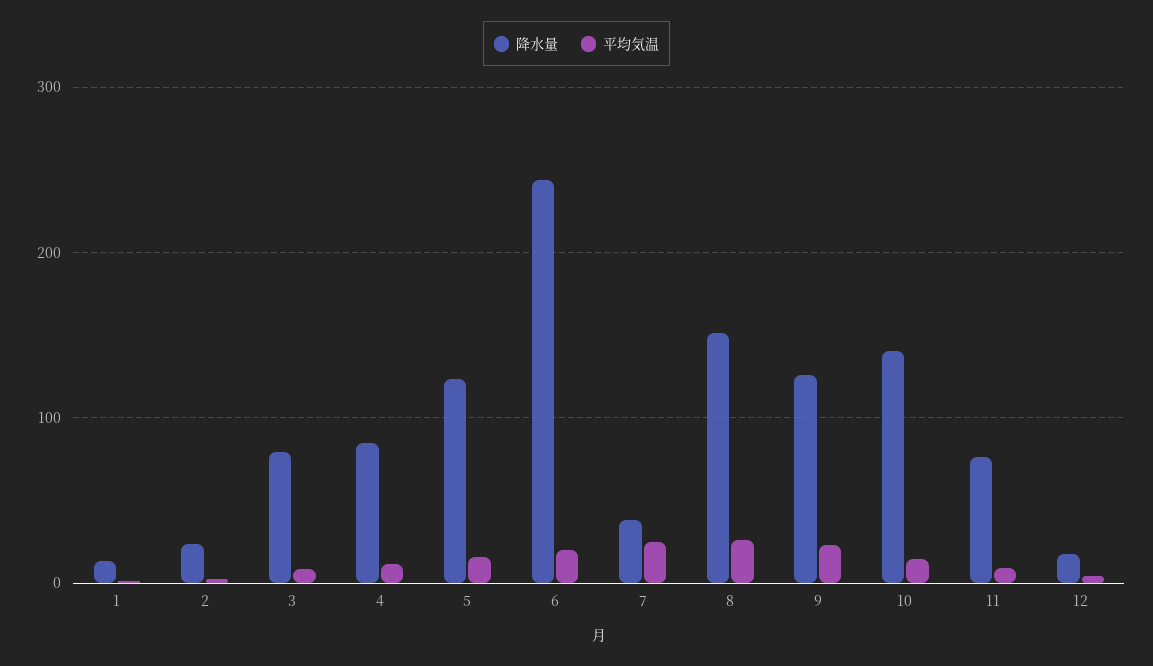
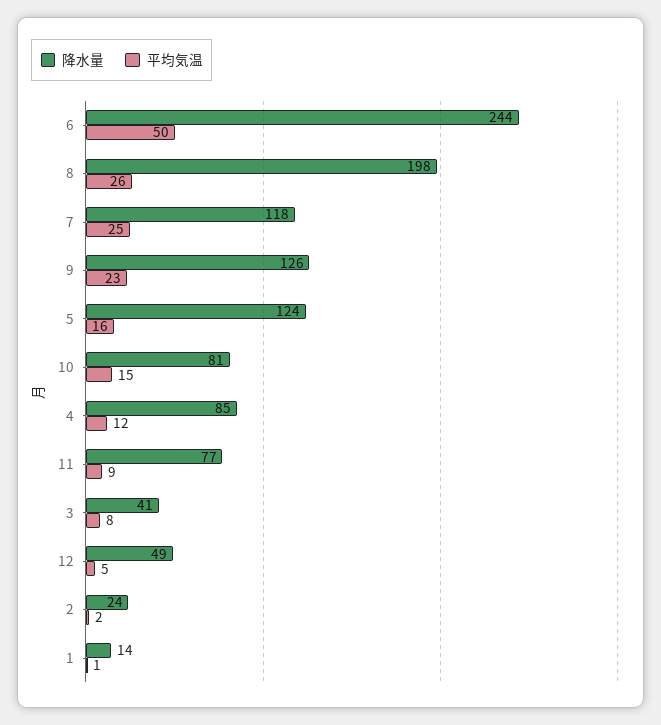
  {
    "降水量": {
      "1": 14,
      "2": 24,
-     "3": 80,
+     "3": 41,
      "4": 85,
      "5": 124,
      "6": 244,
-     "7": 40,
+     "7": 118,
-     "8": 150,
+     "8": 198,
      "9": 126,
-     "10": 140,
+     "10": 81,
      "11": 77,
-     "12": 20
+     "12": 49
    },
    "平均気温": {
      "1": 1,
      "2": 2,
      "3": 8,
      "4": 12,
      "5": 16,
-     "6": 20,
+     "6": 50,
      "7": 25,
      "8": 26,
      "9": 23,
      "10": 15,
      "11": 9,
      "12": 5
    }
  }

